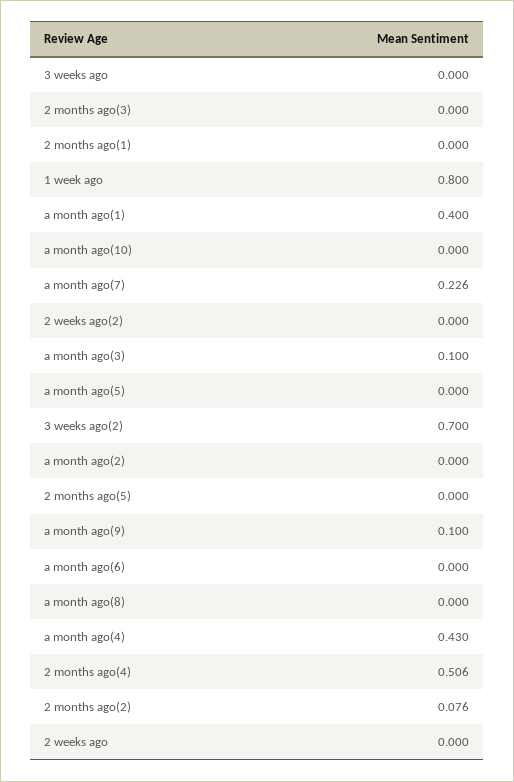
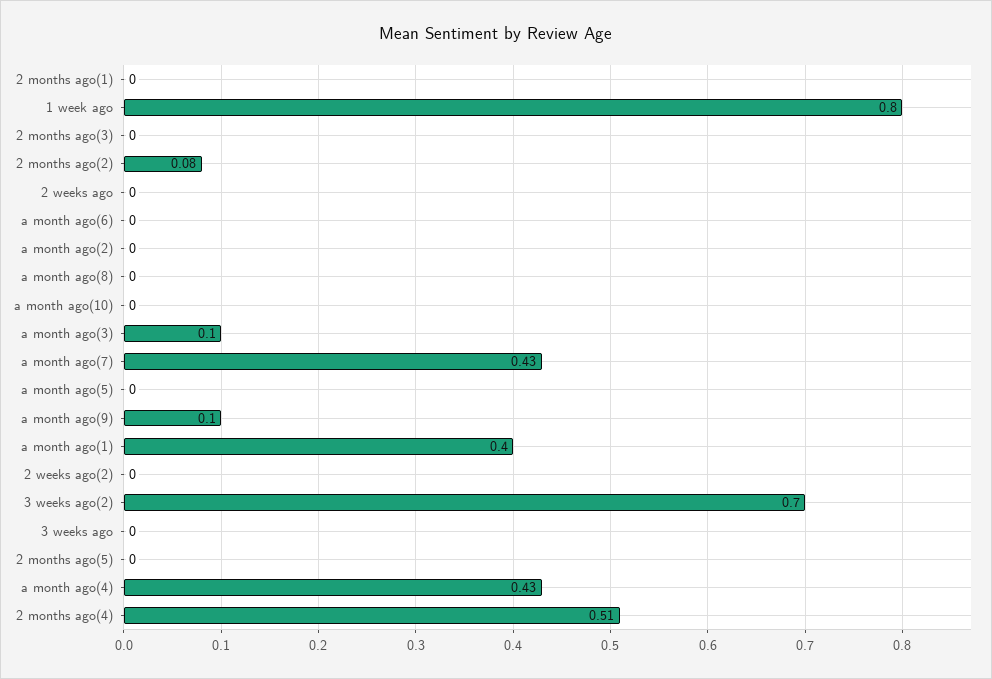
  {
    "3 weeks ago": 0,
    "2 months ago(3)": 0,
    "2 months ago(1)": 0,
    "1 week ago": 0.8,
    "a month ago(1)": 0.4,
    "a month ago(10)": 0,
-   "a month ago(7)": 0.226,
+   "a month ago(7)": 0.43,
    "2 weeks ago(2)": 0,
    "a month ago(3)": 0.1,
    "a month ago(5)": 0,
    "3 weeks ago(2)": 0.7,
    "a month ago(2)": 0,
    "2 months ago(5)": 0,
    "a month ago(9)": 0.1,
    "a month ago(6)": 0,
    "a month ago(8)": 0,
    "a month ago(4)": 0.43,
    "2 months ago(4)": 0.506,
    "2 months ago(2)": 0.076,
    "2 weeks ago": 0
  }

